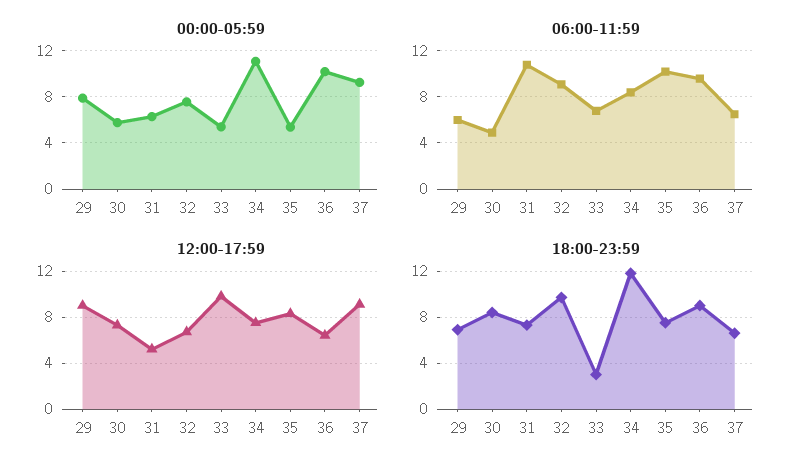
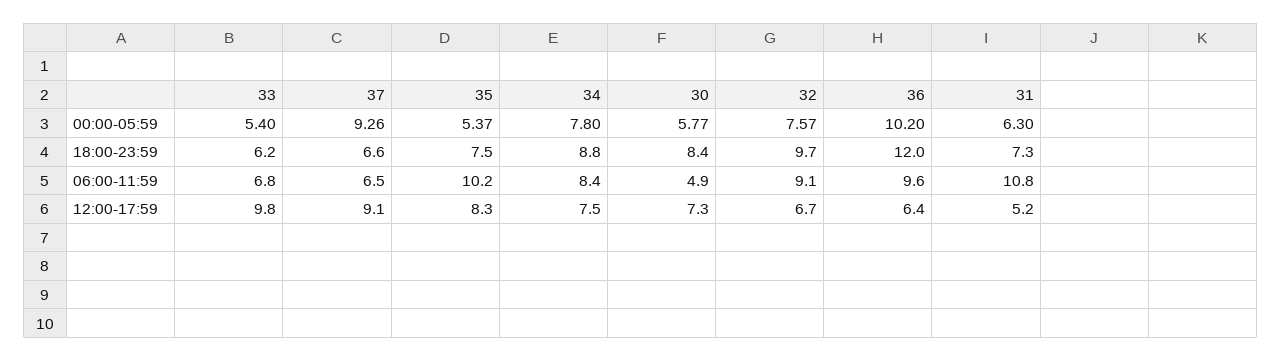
  {
    "00:00-05:59": {
-     "29": 8,
      "30": 5.77,
      "31": 6.3,
      "32": 7.57,
      "33": 5.4,
-     "34": 11,
+     "34": 7.8,
      "35": 5.37,
      "36": 10.2,
      "37": 9.26
    },
    "06:00-11:59": {
-     "29": 6,
      "30": 4.9,
      "31": 10.8,
      "32": 9.1,
      "33": 6.8,
      "34": 8.4,
      "35": 10.2,
      "36": 9.6,
      "37": 6.5
    },
    "12:00-17:59": {
-     "29": 9,
      "30": 7.3,
      "31": 5.2,
      "32": 6.7,
      "33": 9.8,
      "34": 7.5,
      "35": 8.3,
      "36": 6.4,
      "37": 9.1
    },
    "18:00-23:59": {
-     "29": 7,
      "30": 8.4,
      "31": 7.3,
      "32": 9.7,
-     "33": 3,
+     "33": 6.2,
-     "34": 12,
+     "34": 8.8,
      "35": 7.5,
-     "36": 9,
+     "36": 12,
      "37": 6.6
    }
  }

